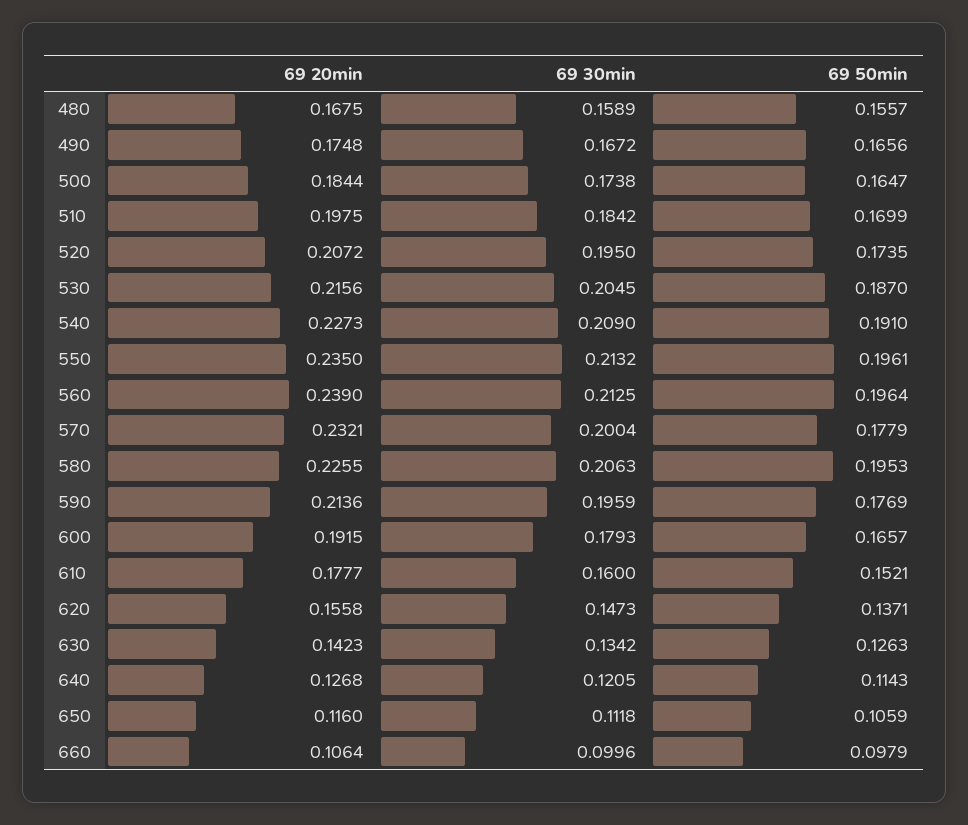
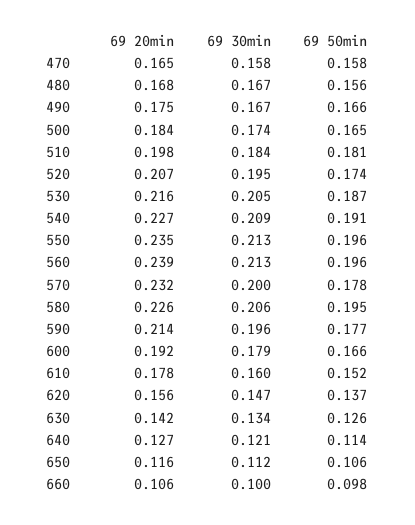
  {
    "69 20min": {
      "480": 0.1675,
      "490": 0.1748,
      "500": 0.1844,
      "510": 0.1975,
      "520": 0.2072,
      "530": 0.2156,
      "540": 0.2273,
      "550": 0.235,
      "560": 0.239,
      "570": 0.2321,
      "580": 0.2255,
      "590": 0.2136,
      "600": 0.1915,
      "610": 0.1777,
      "620": 0.1558,
      "630": 0.1423,
      "640": 0.1268,
      "650": 0.116,
-     "660": 0.1064
+     "660": 0.1064,
+     "470": 0.165
    },
    "69 30min": {
-     "480": 0.1589,
+     "480": 0.167,
      "490": 0.1672,
      "500": 0.1738,
      "510": 0.1842,
      "520": 0.195,
      "530": 0.2045,
      "540": 0.209,
      "550": 0.2132,
      "560": 0.2125,
      "570": 0.2004,
      "580": 0.2063,
      "590": 0.1959,
      "600": 0.1793,
      "610": 0.16,
      "620": 0.1473,
      "630": 0.1342,
      "640": 0.1205,
      "650": 0.1118,
-     "660": 0.0996
+     "660": 0.0996,
+     "470": 0.158
    },
    "69 50min": {
      "480": 0.1557,
      "490": 0.1656,
      "500": 0.1647,
-     "510": 0.1699,
+     "510": 0.181,
      "520": 0.1735,
      "530": 0.187,
      "540": 0.191,
      "550": 0.1961,
      "560": 0.1964,
      "570": 0.1779,
      "580": 0.1953,
      "590": 0.1769,
      "600": 0.1657,
      "610": 0.1521,
      "620": 0.1371,
      "630": 0.1263,
      "640": 0.1143,
      "650": 0.1059,
-     "660": 0.0979
+     "660": 0.0979,
+     "470": 0.158
    }
  }

